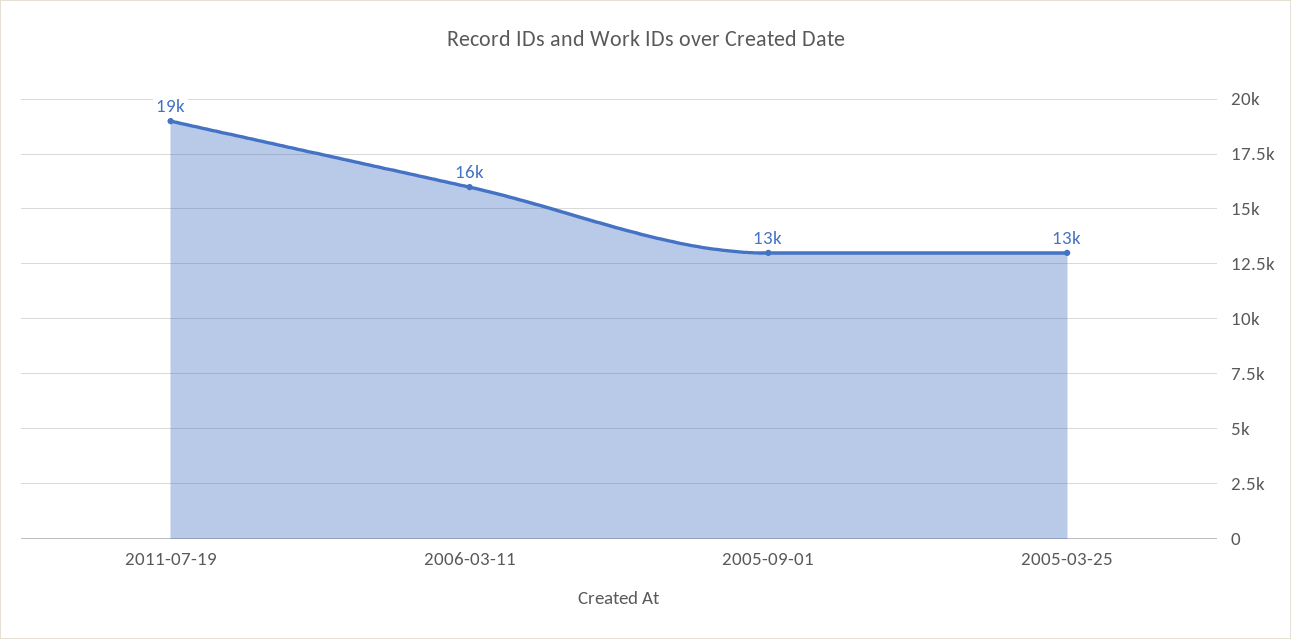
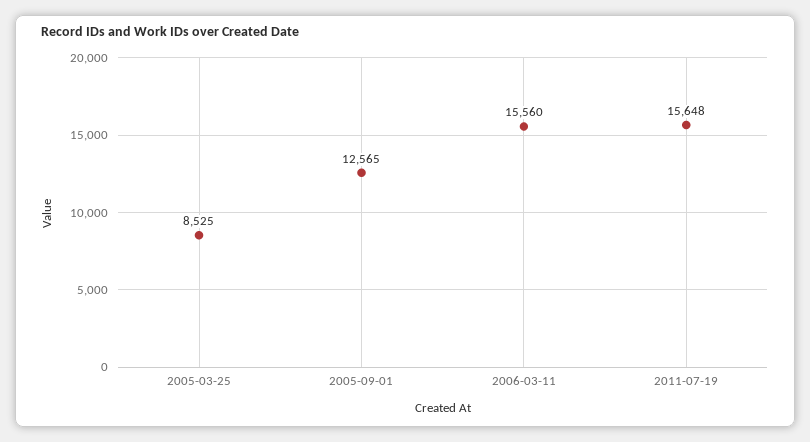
  {
-   "2011-07-19": 19000,
+   "2011-07-19": 15648,
    "2006-03-11": 15560,
    "2005-09-01": 12565,
-   "2005-03-25": 13000
+   "2005-03-25": 8525
  }

